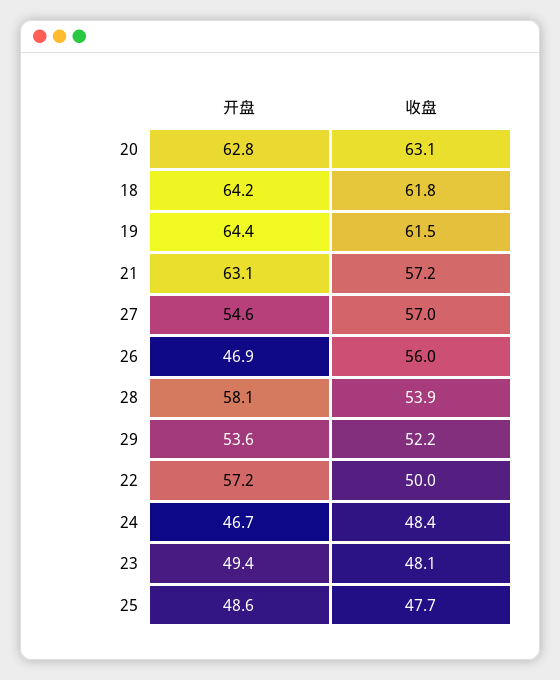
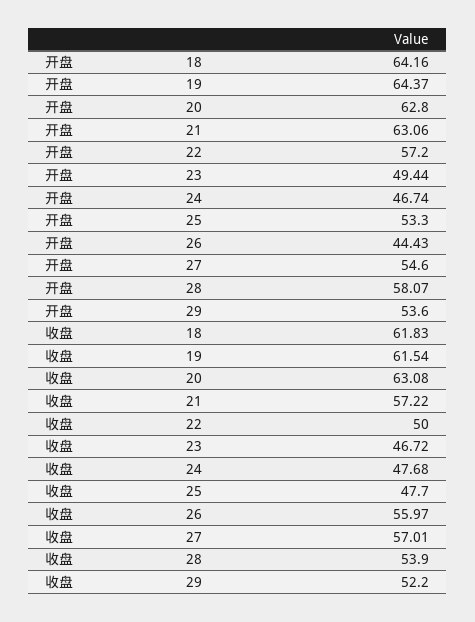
  {
    "开盘": {
      "20": 62.8,
      "18": 64.16,
      "19": 64.37,
      "21": 63.06,
      "27": 54.6,
-     "26": 46.9,
+     "26": 44.43,
      "28": 58.07,
      "29": 53.6,
      "22": 57.2,
      "24": 46.74,
      "23": 49.44,
-     "25": 48.6
+     "25": 53.3
    },
    "收盘": {
      "20": 63.08,
      "18": 61.83,
      "19": 61.54,
      "21": 57.22,
      "27": 57.01,
      "26": 55.97,
      "28": 53.9,
      "29": 52.2,
      "22": 50,
-     "24": 48.4,
+     "24": 47.68,
-     "23": 48.1,
+     "23": 46.72,
      "25": 47.7
    }
  }

